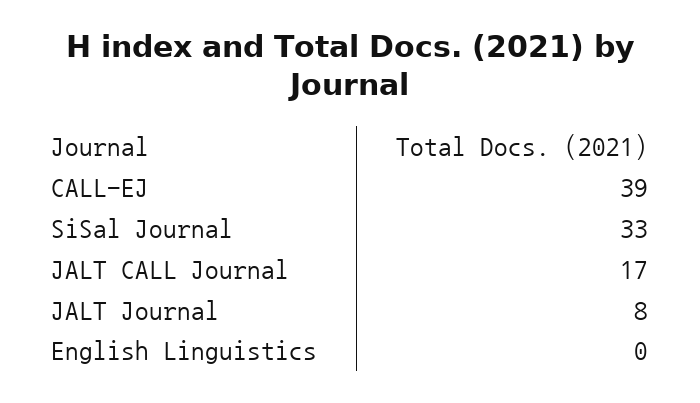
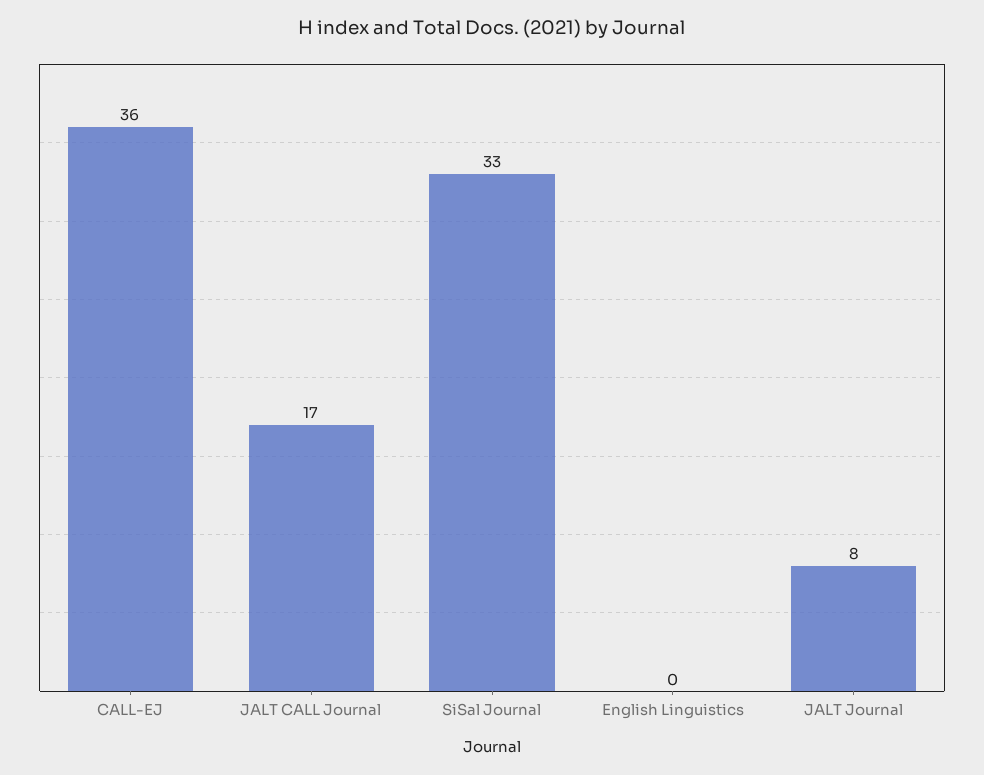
  {
-   "CALL-EJ": 39,
+   "CALL-EJ": 36,
    "SiSal Journal": 33,
    "JALT CALL Journal": 17,
    "JALT Journal": 8,
    "English Linguistics": 0
  }

